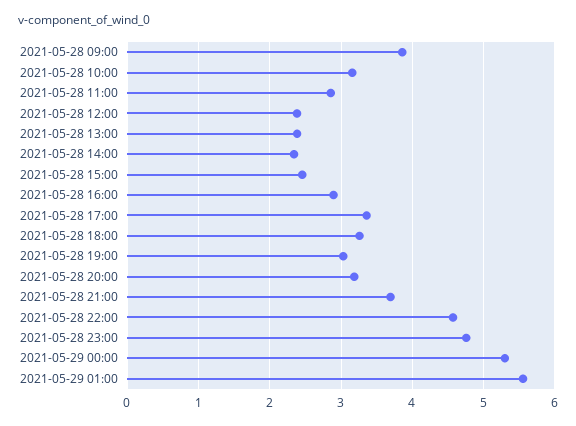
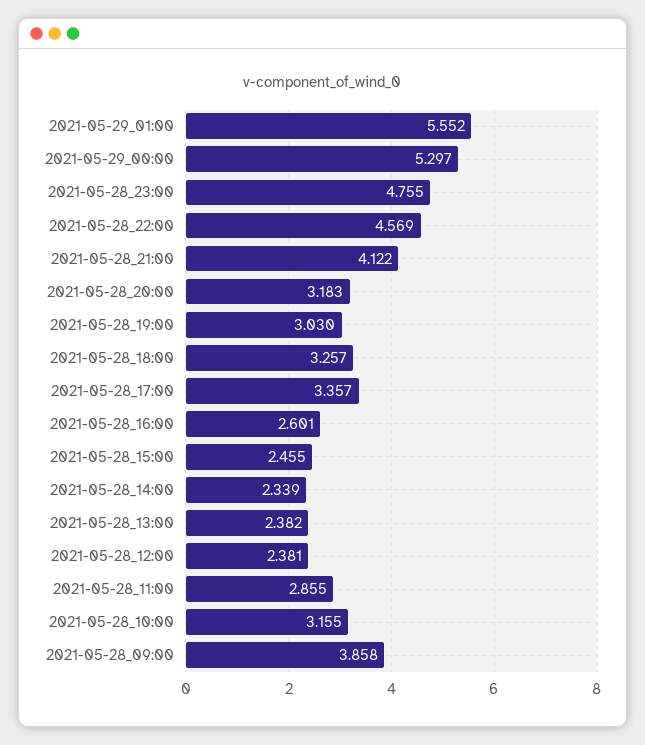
  {
    "2021-05-28 09:00": 3.858,
    "2021-05-28 10:00": 3.155,
    "2021-05-28 11:00": 2.855,
    "2021-05-28 12:00": 2.381,
    "2021-05-28 13:00": 2.382,
    "2021-05-28 14:00": 2.339,
    "2021-05-28 15:00": 2.455,
-   "2021-05-28 16:00": 2.9,
+   "2021-05-28 16:00": 2.601,
    "2021-05-28 17:00": 3.357,
    "2021-05-28 18:00": 3.257,
    "2021-05-28 19:00": 3.03,
    "2021-05-28 20:00": 3.183,
-   "2021-05-28 21:00": 3.7,
+   "2021-05-28 21:00": 4.122,
    "2021-05-28 22:00": 4.569,
    "2021-05-28 23:00": 4.755,
    "2021-05-29 00:00": 5.297,
    "2021-05-29 01:00": 5.552
  }

